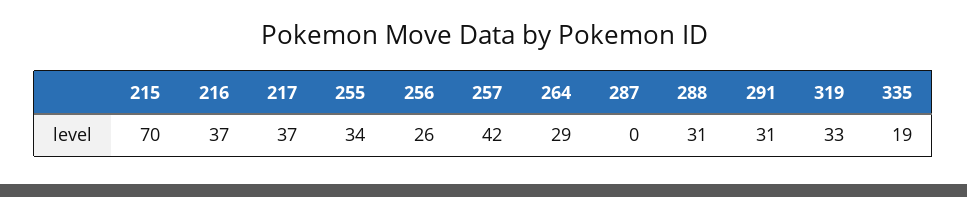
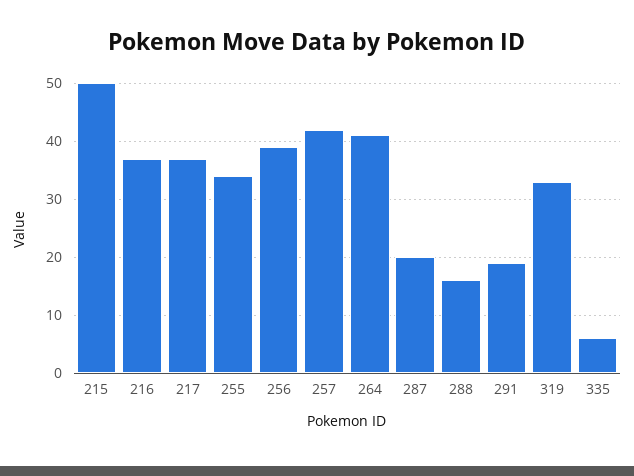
  {
-   "215": 70,
+   "215": 50,
    "216": 37,
    "217": 37,
    "255": 34,
-   "256": 26,
+   "256": 40,
    "257": 42,
-   "264": 29,
+   "264": 40,
-   "287": 0,
+   "287": 20,
-   "288": 31,
+   "288": 15,
-   "291": 31,
+   "291": 20,
    "319": 33,
-   "335": 19
+   "335": 5
  }

